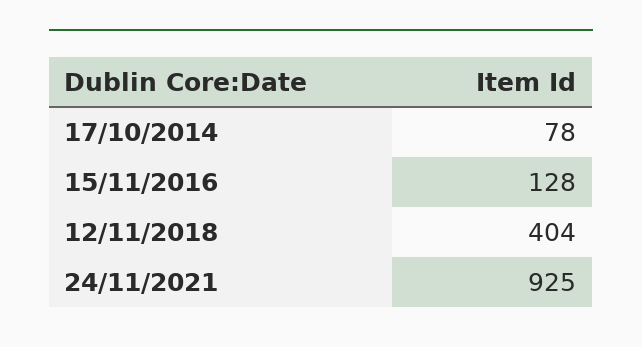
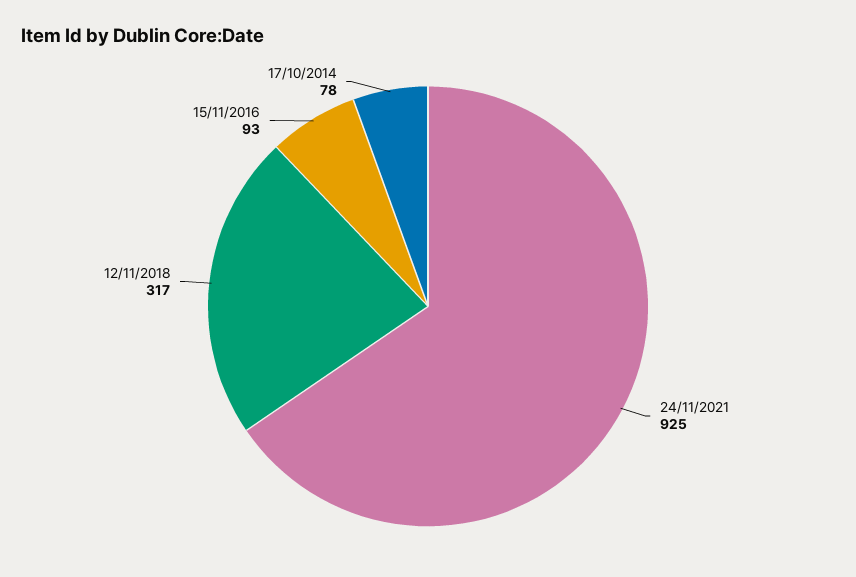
  {
    "17/10/2014": 78,
-   "15/11/2016": 128,
+   "15/11/2016": 93,
-   "12/11/2018": 404,
+   "12/11/2018": 317,
    "24/11/2021": 925
  }

